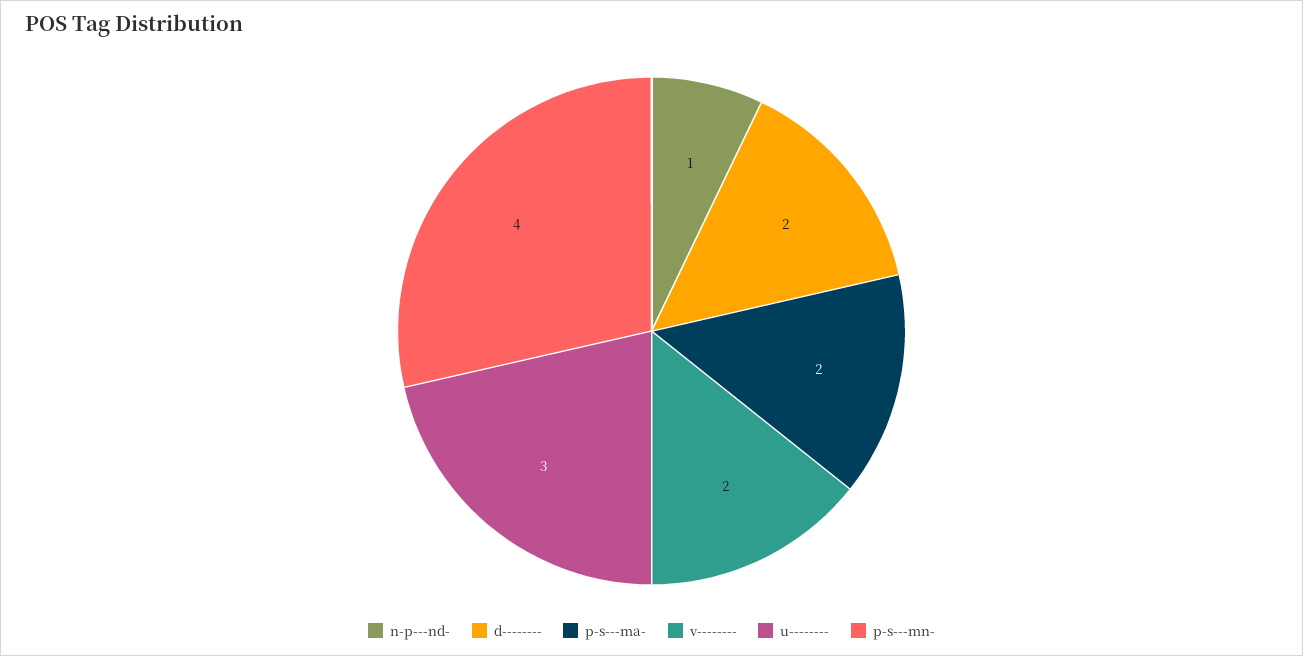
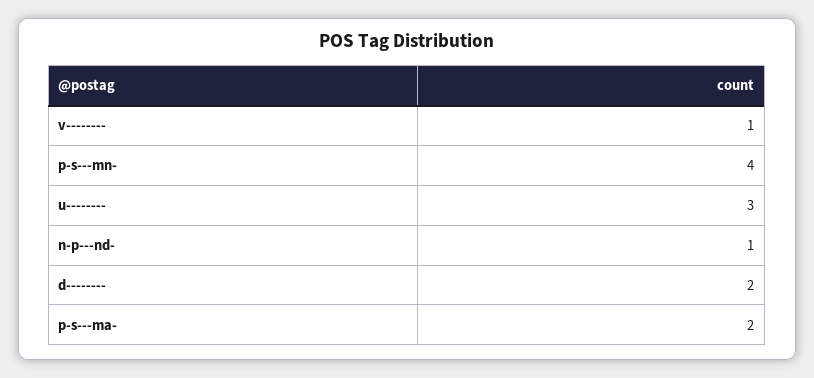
  {
    "n-p---nd-": 1,
    "d--------": 2,
    "p-s---ma-": 2,
-   "v--------": 2,
+   "v--------": 1,
    "u--------": 3,
    "p-s---mn-": 4
  }

